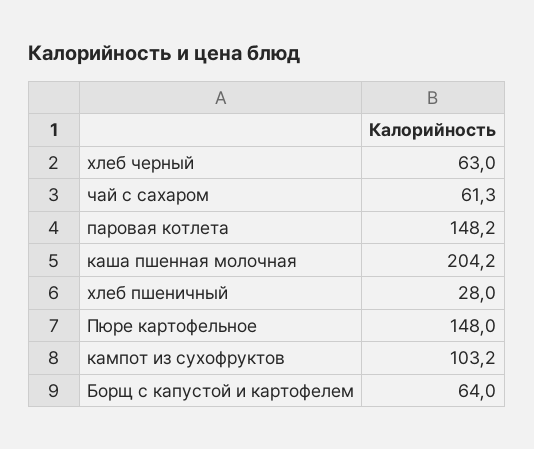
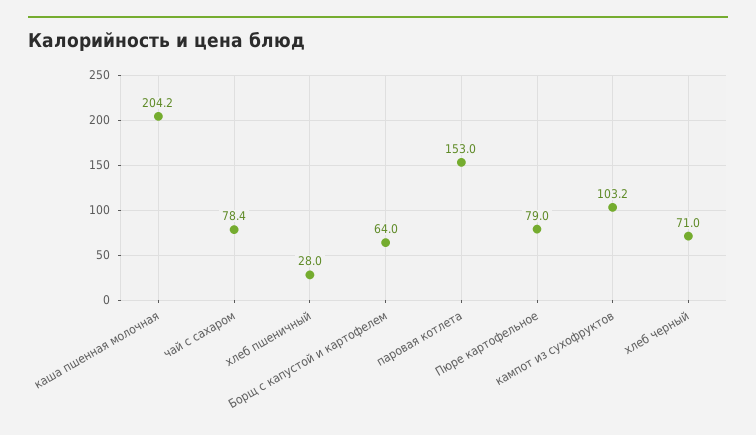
  {
-   "хлеб черный": 63,
+   "хлеб черный": 71,
-   "чай с сахаром": 61.3,
+   "чай с сахаром": 78.4,
-   "паровая котлета": 148.2,
+   "паровая котлета": 153,
    "каша пшенная молочная": 204.2,
    "хлеб пшеничный": 28,
-   "Пюре картофельное": 148,
+   "Пюре картофельное": 79,
    "кампот из сухофруктов": 103.2,
    "Борщ с капустой и картофелем": 64
  }

